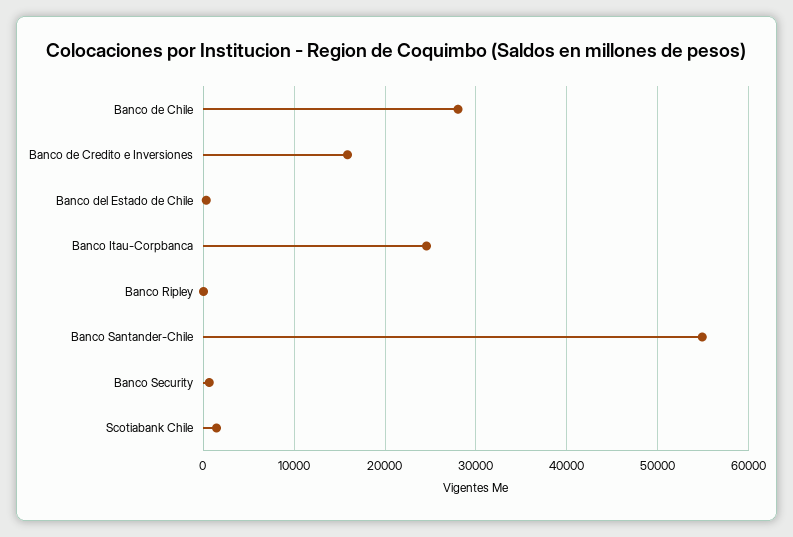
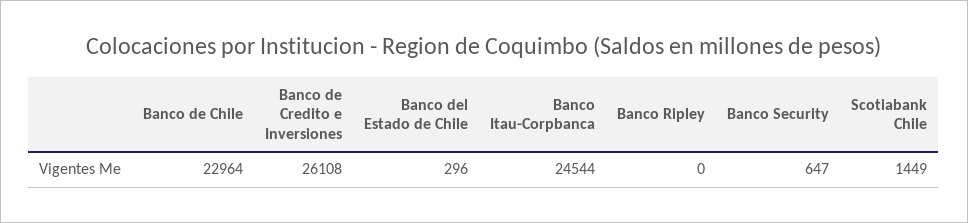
  {
-   "Banco de Chile": 28000,
+   "Banco de Chile": 22964,
-   "Banco de Credito e Inversiones": 16000,
+   "Banco de Credito e Inversiones": 26108,
    "Banco del Estado de Chile": 296,
    "Banco Itau-Corpbanca": 24544,
    "Banco Ripley": 0,
-   "Banco Santander-Chile": 55000,
    "Banco Security": 647,
    "Scotiabank Chile": 1449
  }

